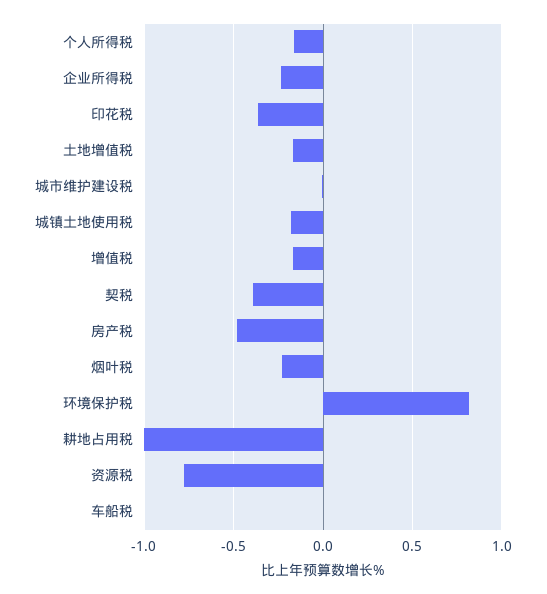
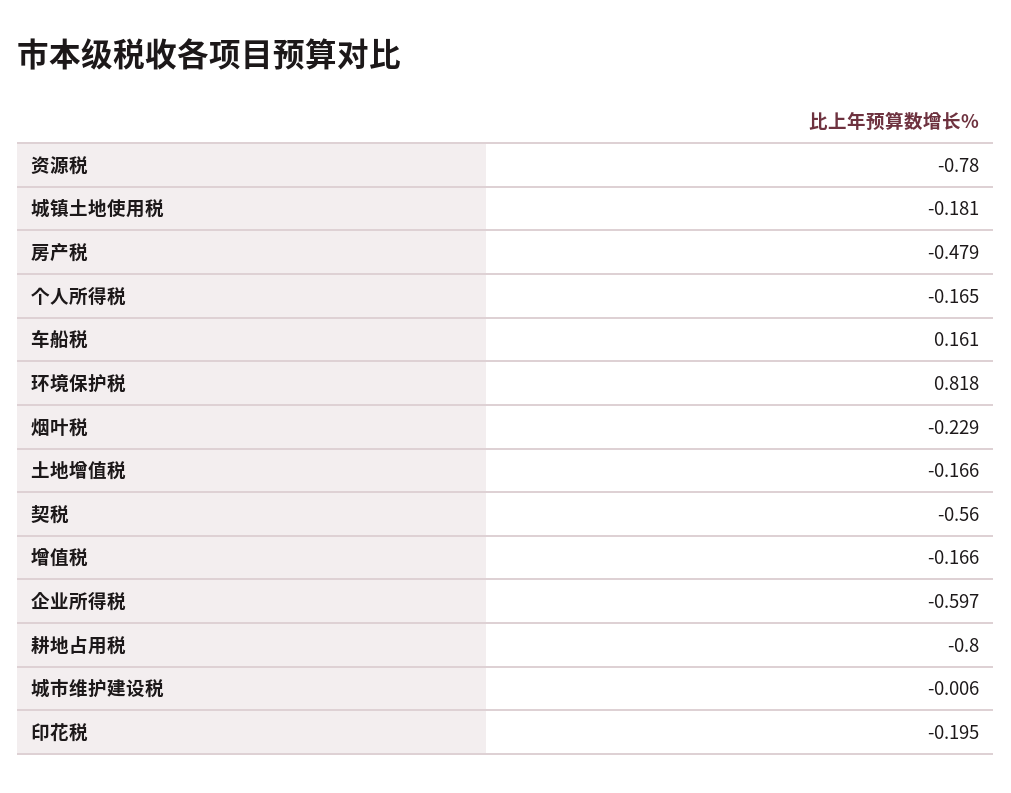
  {
    "个人所得税": -0.165,
-   "企业所得税": -0.25,
+   "企业所得税": -0.597,
-   "印花税": -0.35,
+   "印花税": -0.195,
    "土地增值税": -0.166,
    "城市维护建设税": -0.006,
    "城镇土地使用税": -0.181,
    "增值税": -0.166,
-   "契税": -0.4,
+   "契税": -0.56,
    "房产税": -0.479,
    "烟叶税": -0.229,
    "环境保护税": 0.818,
-   "耕地占用税": -1,
+   "耕地占用税": -0.8,
    "资源税": -0.78,
-   "车船税": 0
+   "车船税": 0.161
  }

